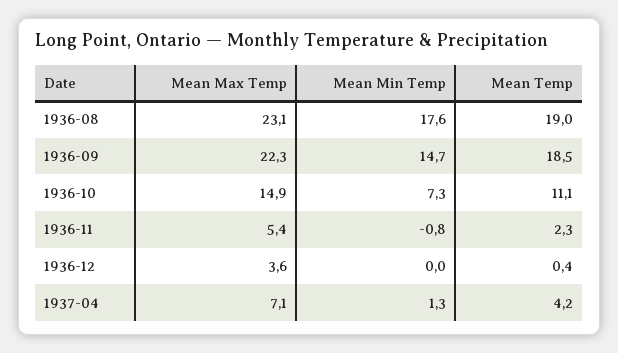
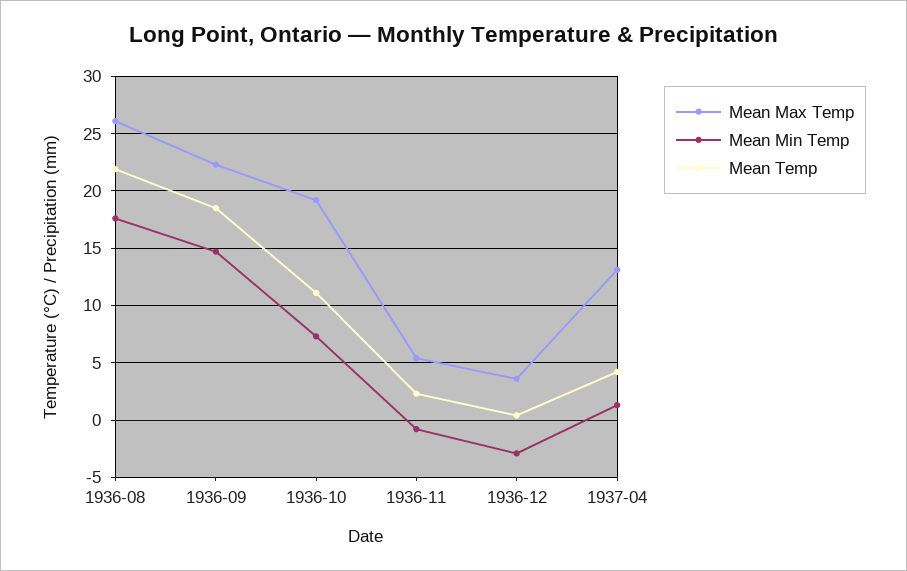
  {
    "Mean Max Temp": {
-     "1936-08": 23.1,
+     "1936-08": 26,
      "1936-09": 22.3,
-     "1936-10": 14.9,
+     "1936-10": 19,
      "1936-11": 5.4,
      "1936-12": 3.6,
-     "1937-04": 7.1
+     "1937-04": 13
    },
    "Mean Min Temp": {
      "1936-08": 17.6,
      "1936-09": 14.7,
      "1936-10": 7.3,
      "1936-11": -0.8,
-     "1936-12": 0,
+     "1936-12": -3,
      "1937-04": 1.3
    },
    "Mean Temp": {
-     "1936-08": 19,
+     "1936-08": 22,
      "1936-09": 18.5,
      "1936-10": 11.1,
      "1936-11": 2.3,
      "1936-12": 0.4,
      "1937-04": 4.2
    }
  }

